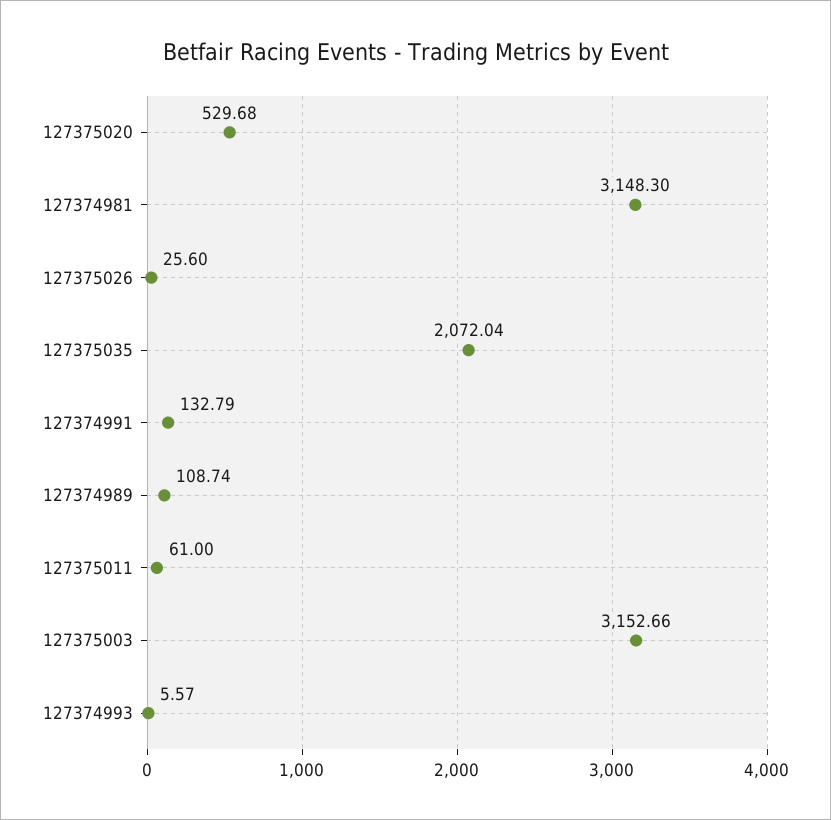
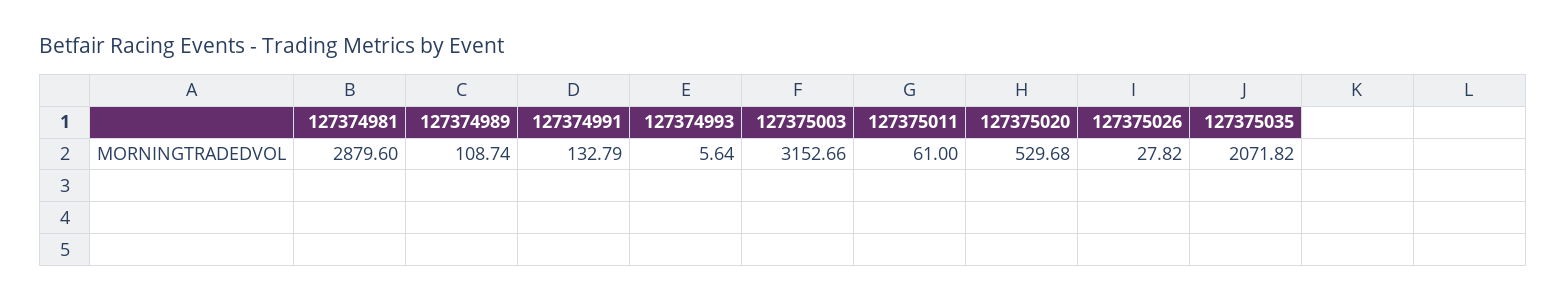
  {
    "127375020": 529.68,
-   "127374981": 3148.3,
+   "127374981": 2879.6,
-   "127375026": 25.6,
+   "127375026": 27.82,
-   "127375035": 2072.04,
+   "127375035": 2071.82,
    "127374991": 132.79,
    "127374989": 108.74,
    "127375011": 61,
    "127375003": 3152.66,
-   "127374993": 5.57
+   "127374993": 5.64
  }

